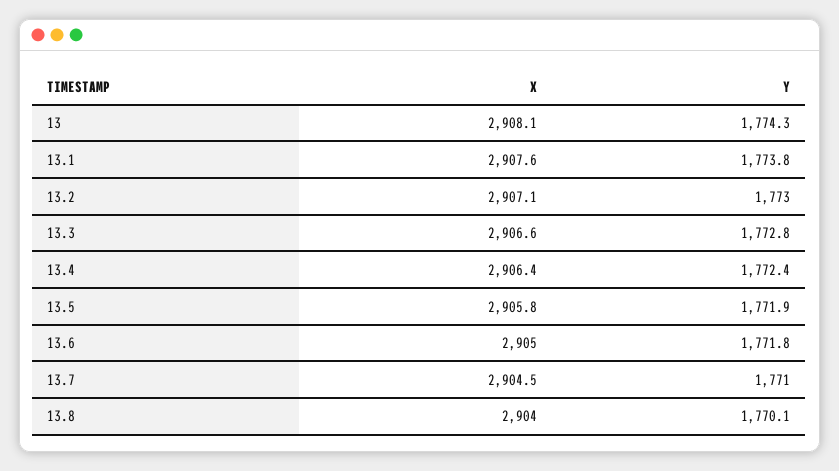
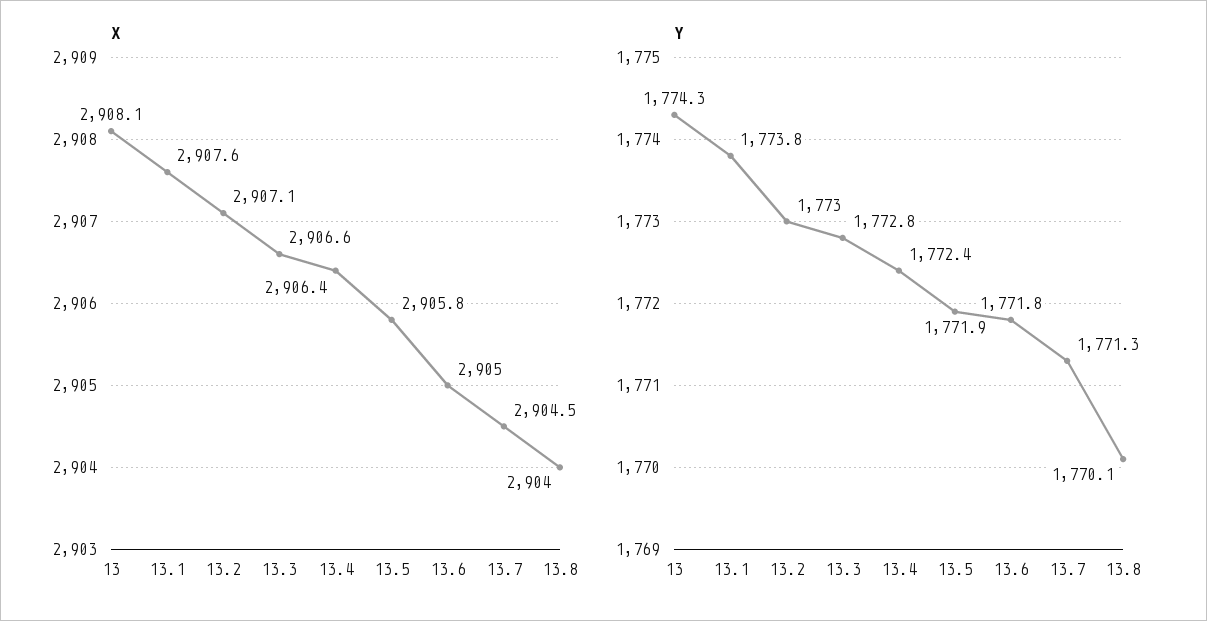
  {
    "X": {
      "13": 2908.1,
      "13.1": 2907.6,
      "13.2": 2907.1,
      "13.3": 2906.6,
      "13.4": 2906.4,
      "13.5": 2905.8,
      "13.6": 2905,
      "13.7": 2904.5,
      "13.8": 2904
    },
    "Y": {
      "13": 1774.3,
      "13.1": 1773.8,
      "13.2": 1773,
      "13.3": 1772.8,
      "13.4": 1772.4,
      "13.5": 1771.9,
      "13.6": 1771.8,
-     "13.7": 1771,
+     "13.7": 1771.3,
      "13.8": 1770.1
    }
  }

